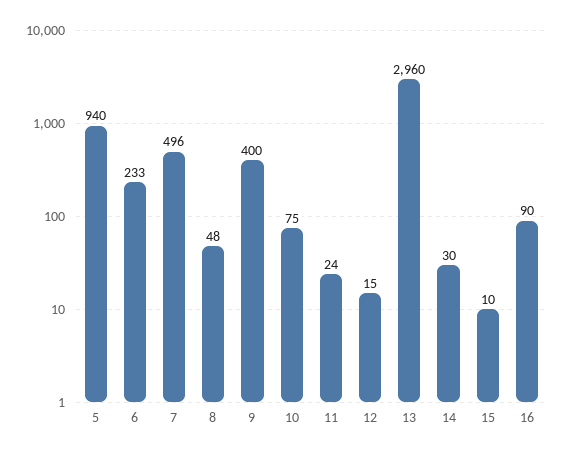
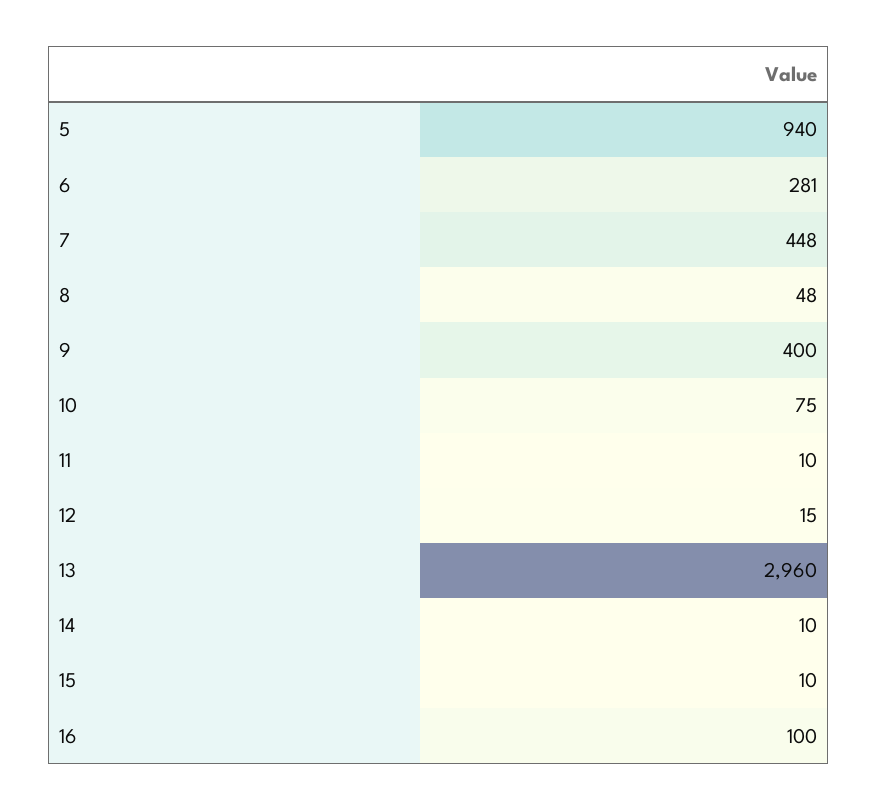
  {
    "5": 940,
-   "6": 233,
+   "6": 281,
-   "7": 496,
+   "7": 448,
    "8": 48,
    "9": 400,
    "10": 75,
-   "11": 24,
+   "11": 10,
    "12": 15,
    "13": 2960,
-   "14": 30,
+   "14": 10,
    "15": 10,
-   "16": 90
+   "16": 100
  }

